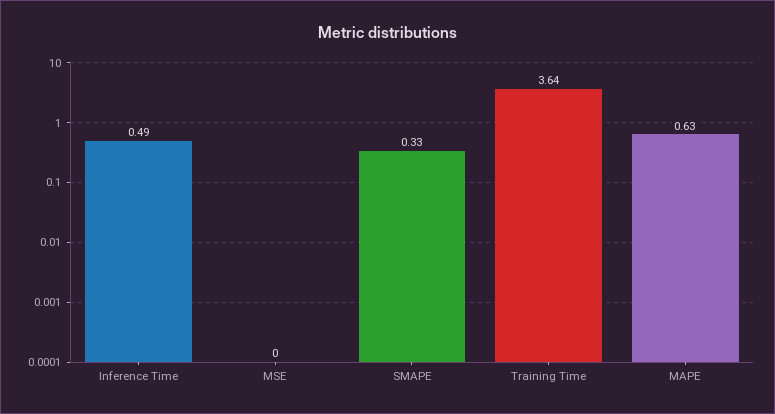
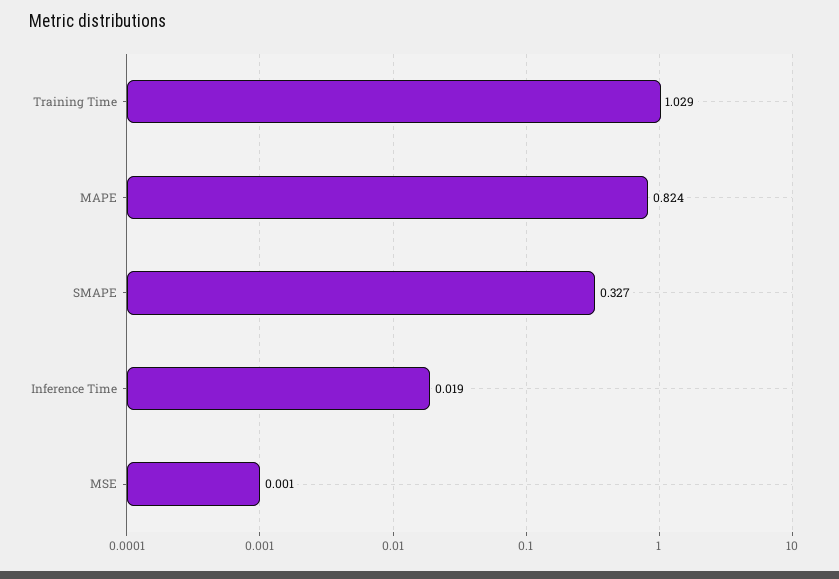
  {
-   "Inference Time": 0.49,
+   "Inference Time": 0.019,
    "MSE": 0.001,
    "SMAPE": 0.327,
-   "Training Time": 3.64,
+   "Training Time": 1.029,
-   "MAPE": 0.63
+   "MAPE": 0.824
  }

